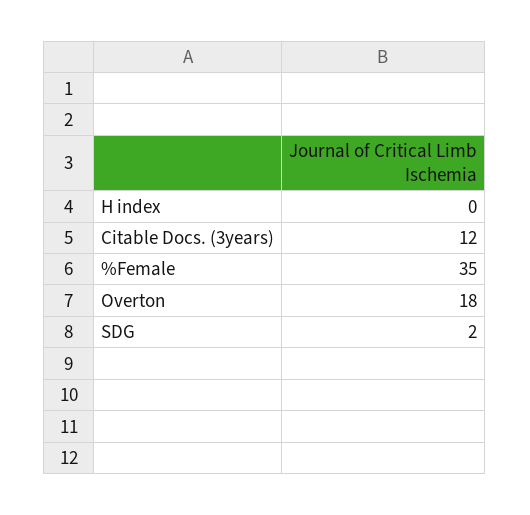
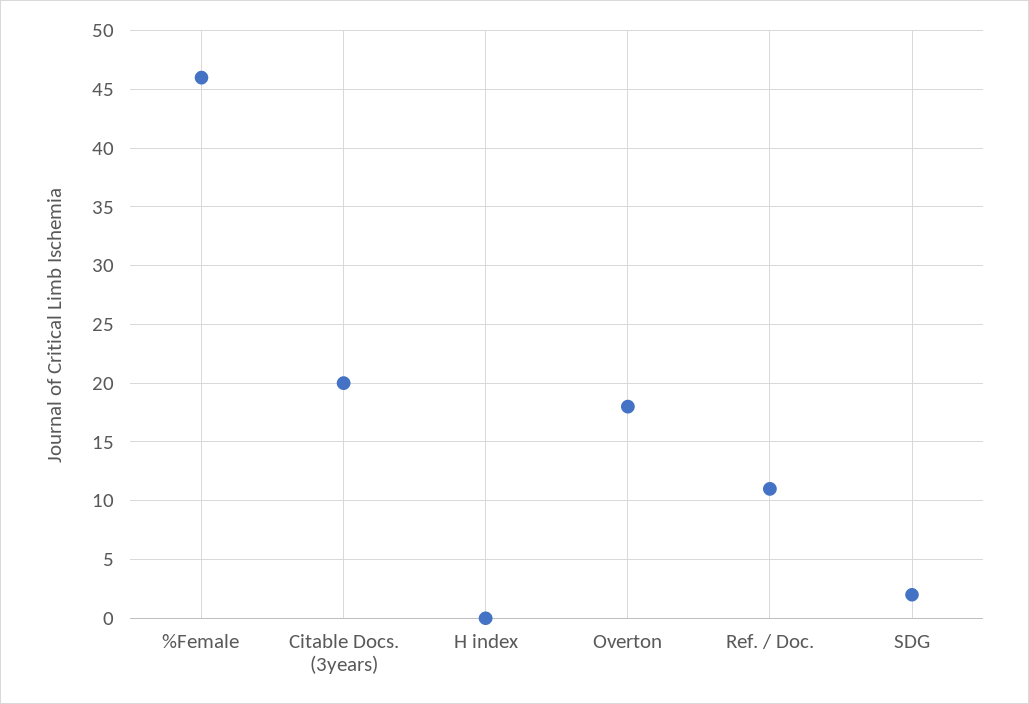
  {
    "H index": 0,
-   "Citable Docs. (3years)": 12,
+   "Citable Docs. (3years)": 20,
-   "%Female": 35,
+   "%Female": 46,
    "Overton": 18,
-   "SDG": 2
+   "SDG": 2,
+   "Ref. / Doc.": 11
  }

